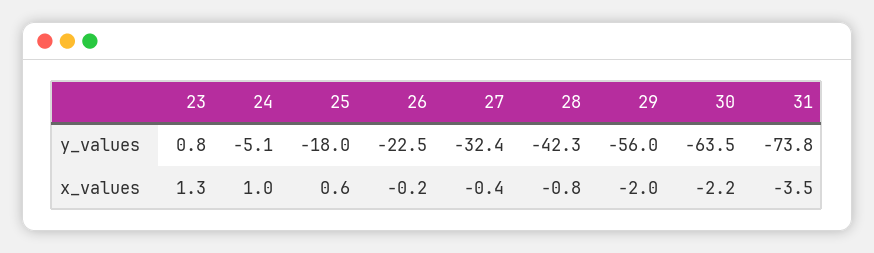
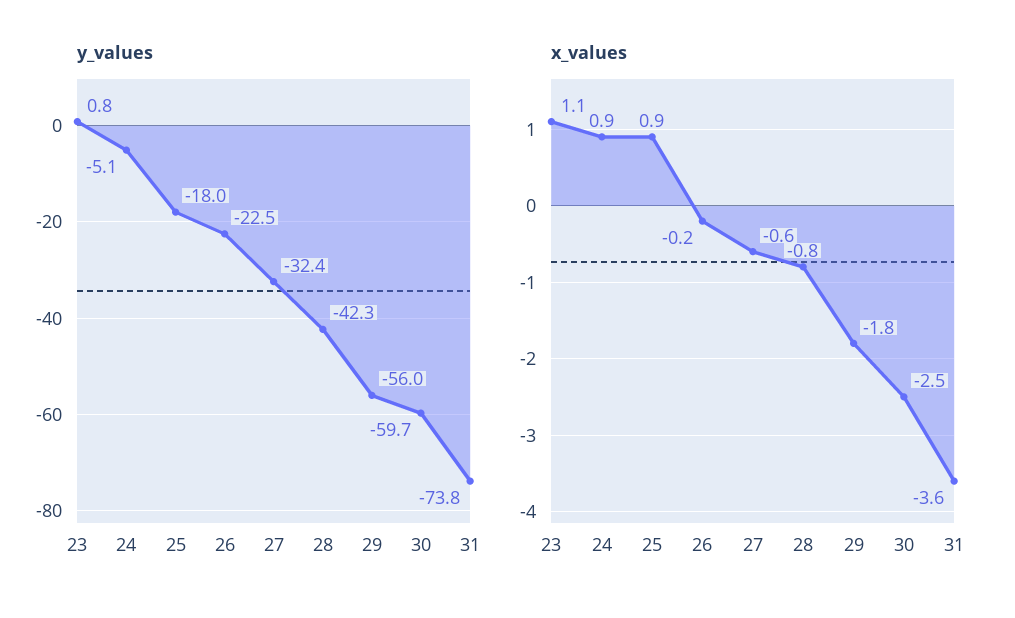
  {
    "y_values": {
      "23": 0.8,
      "24": -5.1,
      "25": -18,
      "26": -22.5,
      "27": -32.4,
      "28": -42.3,
      "29": -56,
-     "30": -63.5,
+     "30": -59.7,
      "31": -73.8
    },
    "x_values": {
-     "23": 1.3,
+     "23": 1.1,
-     "24": 1,
+     "24": 0.9,
-     "25": 0.6,
+     "25": 0.9,
      "26": -0.2,
-     "27": -0.4,
+     "27": -0.6,
      "28": -0.8,
-     "29": -2,
+     "29": -1.8,
-     "30": -2.2,
+     "30": -2.5,
-     "31": -3.5
+     "31": -3.6
    }
  }

